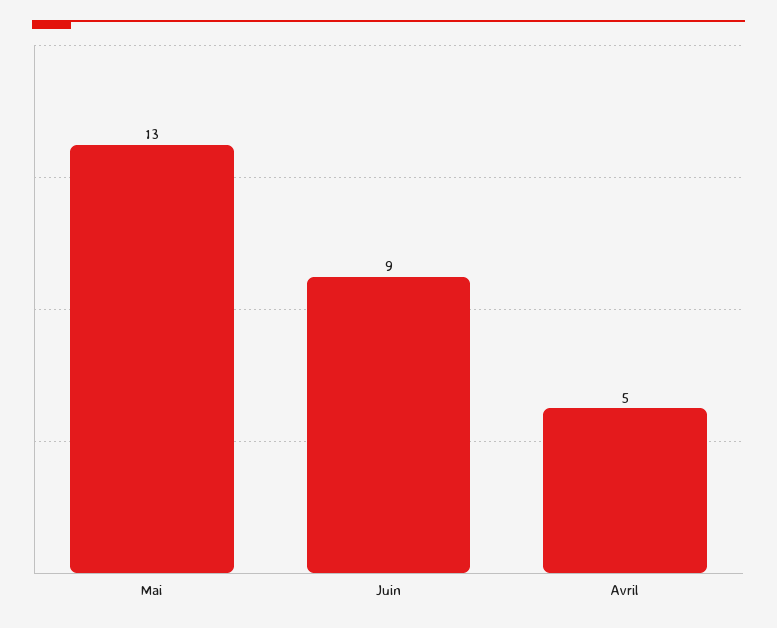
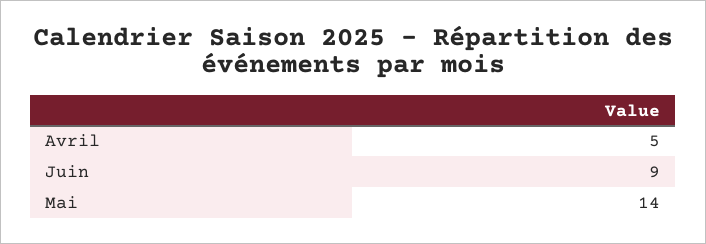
  {
-   "Mai": 13,
+   "Mai": 14,
    "Juin": 9,
    "Avril": 5
  }

